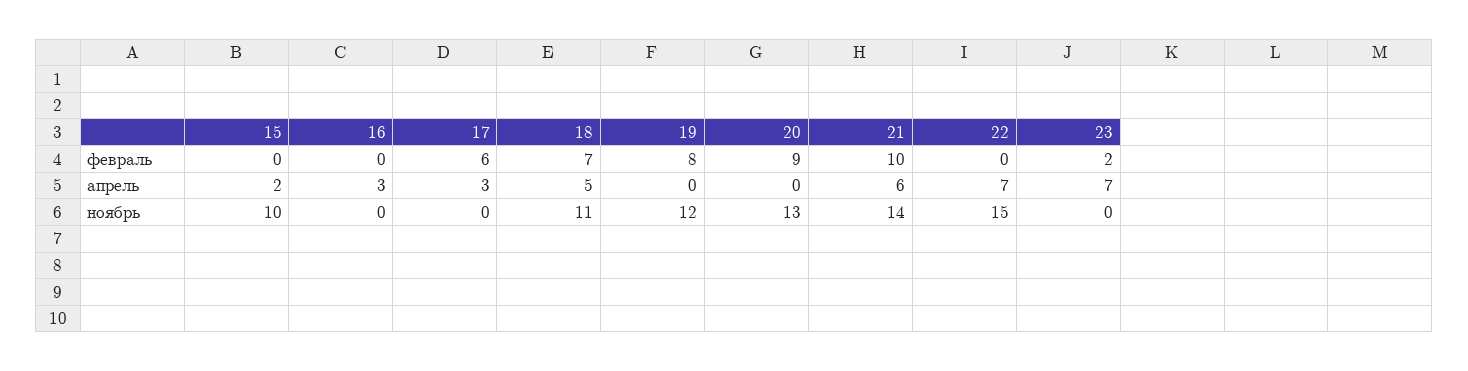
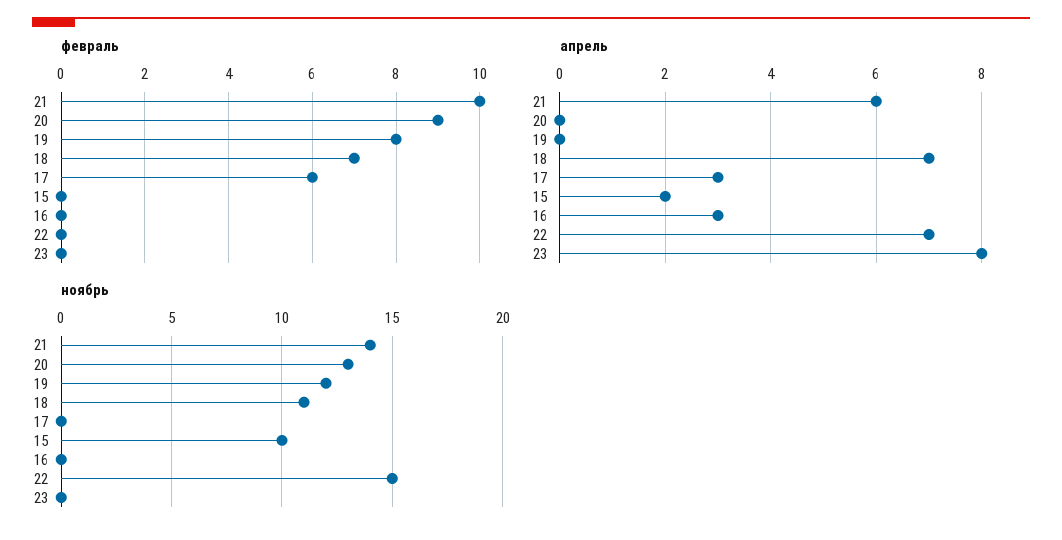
  {
    "февраль": {
      "15": 0,
      "16": 0,
      "17": 6,
      "18": 7,
      "19": 8,
      "20": 9,
      "21": 10,
      "22": 0,
-     "23": 2
+     "23": 0
    },
    "апрель": {
      "15": 2,
      "16": 3,
      "17": 3,
-     "18": 5,
+     "18": 7,
      "19": 0,
      "20": 0,
      "21": 6,
      "22": 7,
-     "23": 7
+     "23": 8
    },
    "ноябрь": {
      "15": 10,
      "16": 0,
      "17": 0,
      "18": 11,
      "19": 12,
      "20": 13,
      "21": 14,
      "22": 15,
      "23": 0
    }
  }

